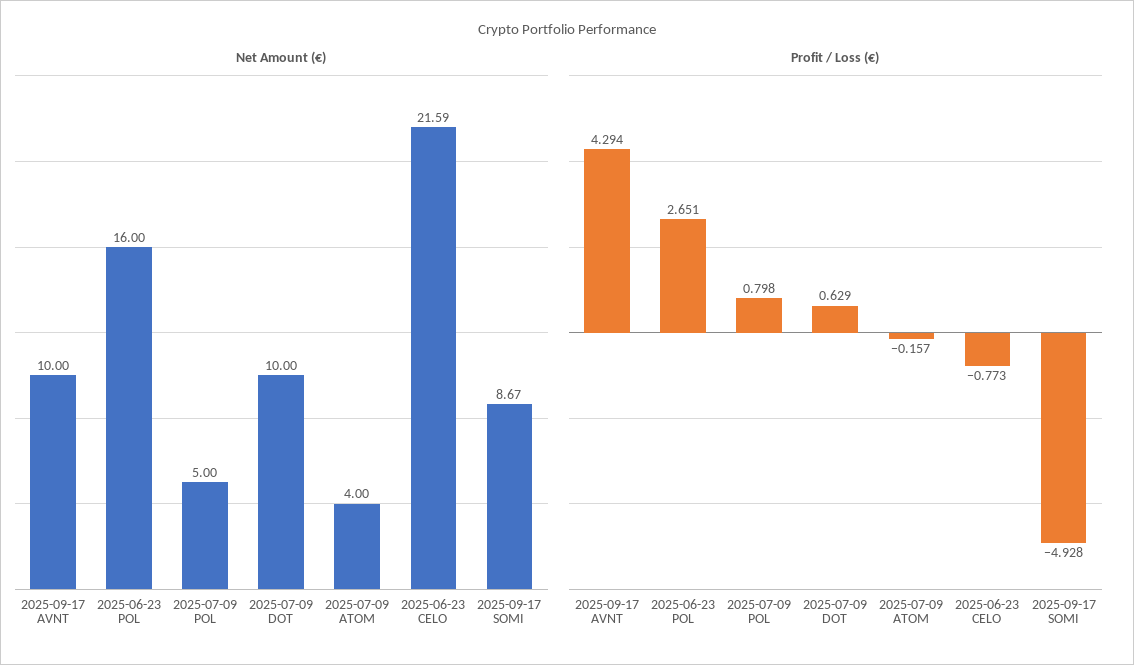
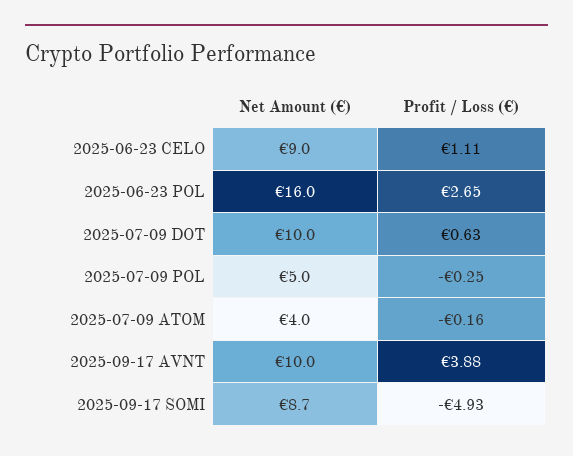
  {
    "Net Amount (€)": {
      "2025-09-17 AVNT": 10,
      "2025-06-23 POL": 16,
      "2025-07-09 POL": 5,
      "2025-07-09 DOT": 10,
      "2025-07-09 ATOM": 4,
-     "2025-06-23 CELO": 21.59,
+     "2025-06-23 CELO": 9,
      "2025-09-17 SOMI": 8.67
    },
    "Profit / Loss (€)": {
-     "2025-09-17 AVNT": 4.294,
+     "2025-09-17 AVNT": 3.88,
      "2025-06-23 POL": 2.651,
-     "2025-07-09 POL": 0.798,
+     "2025-07-09 POL": -0.25,
      "2025-07-09 DOT": 0.629,
      "2025-07-09 ATOM": -0.157,
-     "2025-06-23 CELO": -0.773,
+     "2025-06-23 CELO": 1.11,
      "2025-09-17 SOMI": -4.928
    }
  }

